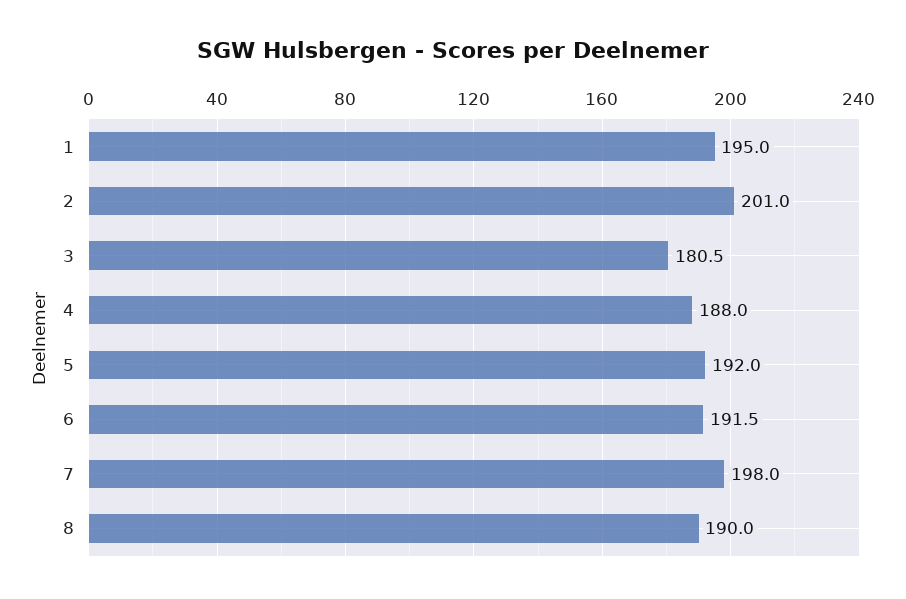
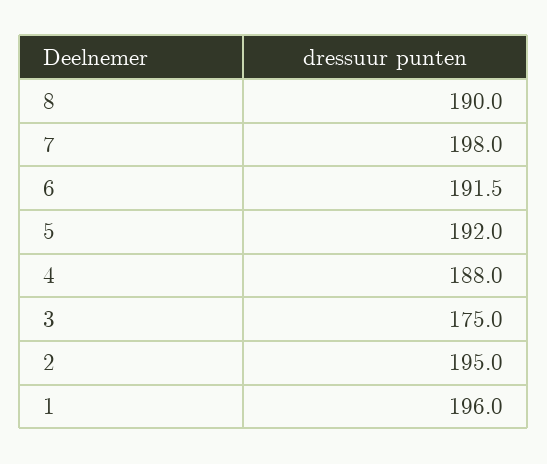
  {
-   "1": 195,
+   "1": 196,
-   "2": 201,
+   "2": 195,
-   "3": 180.5,
+   "3": 175,
    "4": 188,
    "5": 192,
    "6": 191.5,
    "7": 198,
    "8": 190
  }

